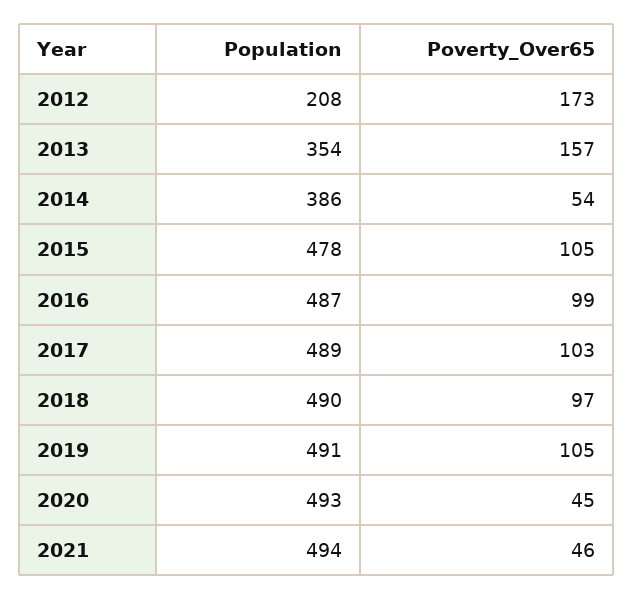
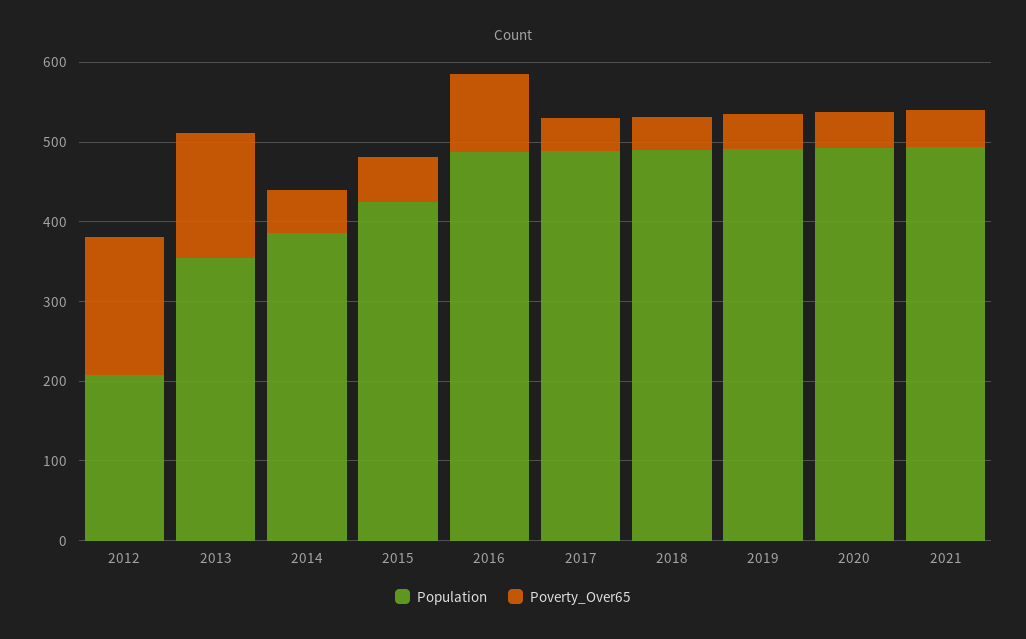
  {
    "Population": {
      "2012": 208,
      "2013": 354,
      "2014": 386,
-     "2015": 478,
+     "2015": 420,
      "2016": 487,
      "2017": 489,
      "2018": 490,
      "2019": 491,
      "2020": 493,
      "2021": 494
    },
    "Poverty_Over65": {
      "2012": 173,
      "2013": 157,
      "2014": 54,
-     "2015": 105,
+     "2015": 60,
      "2016": 99,
-     "2017": 103,
+     "2017": 40,
-     "2018": 97,
+     "2018": 40,
-     "2019": 105,
+     "2019": 40,
      "2020": 45,
      "2021": 46
    }
  }

